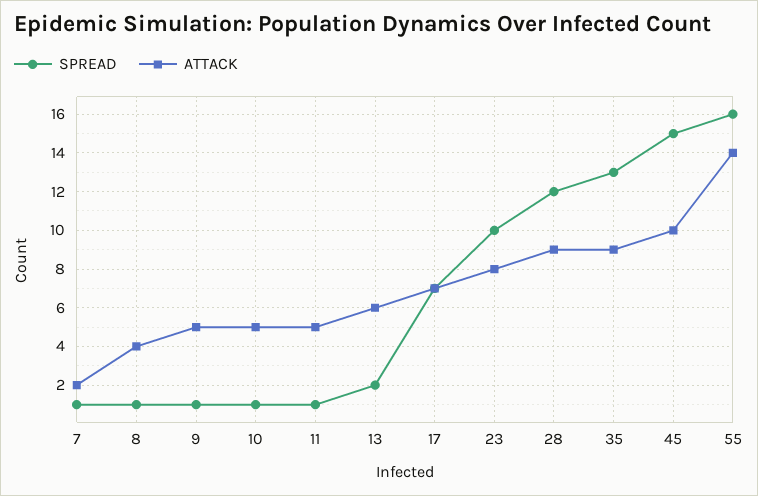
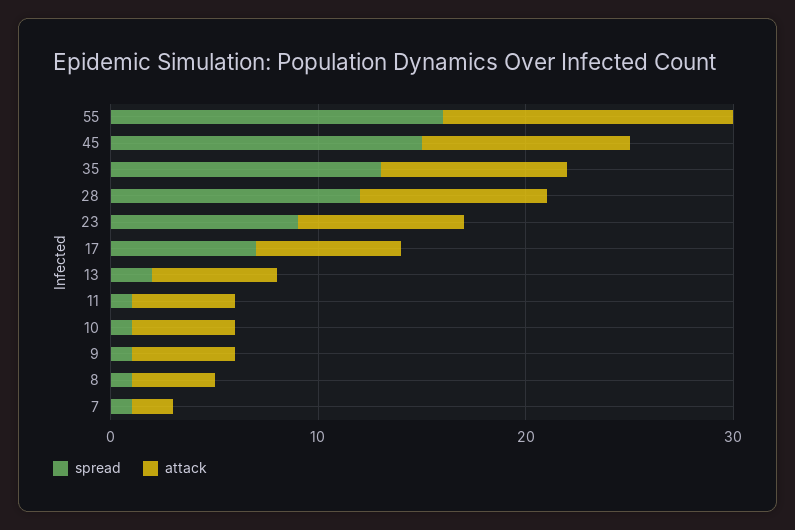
  {
    "SPREAD": {
      "7": 1,
      "8": 1,
      "9": 1,
      "10": 1,
      "11": 1,
      "13": 2,
      "17": 7,
-     "23": 10,
+     "23": 9,
      "28": 12,
      "35": 13,
      "45": 15,
      "55": 16
    },
    "ATTACK": {
      "7": 2,
      "8": 4,
      "9": 5,
      "10": 5,
      "11": 5,
      "13": 6,
      "17": 7,
      "23": 8,
      "28": 9,
      "35": 9,
      "45": 10,
      "55": 14
    }
  }

